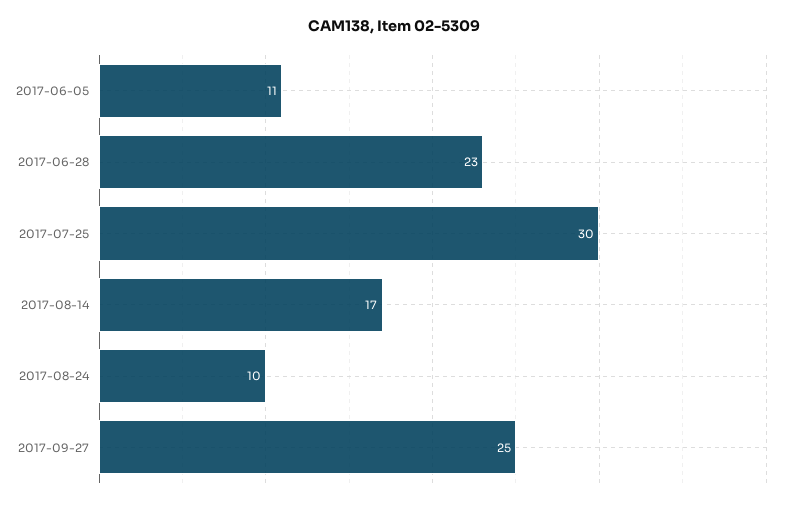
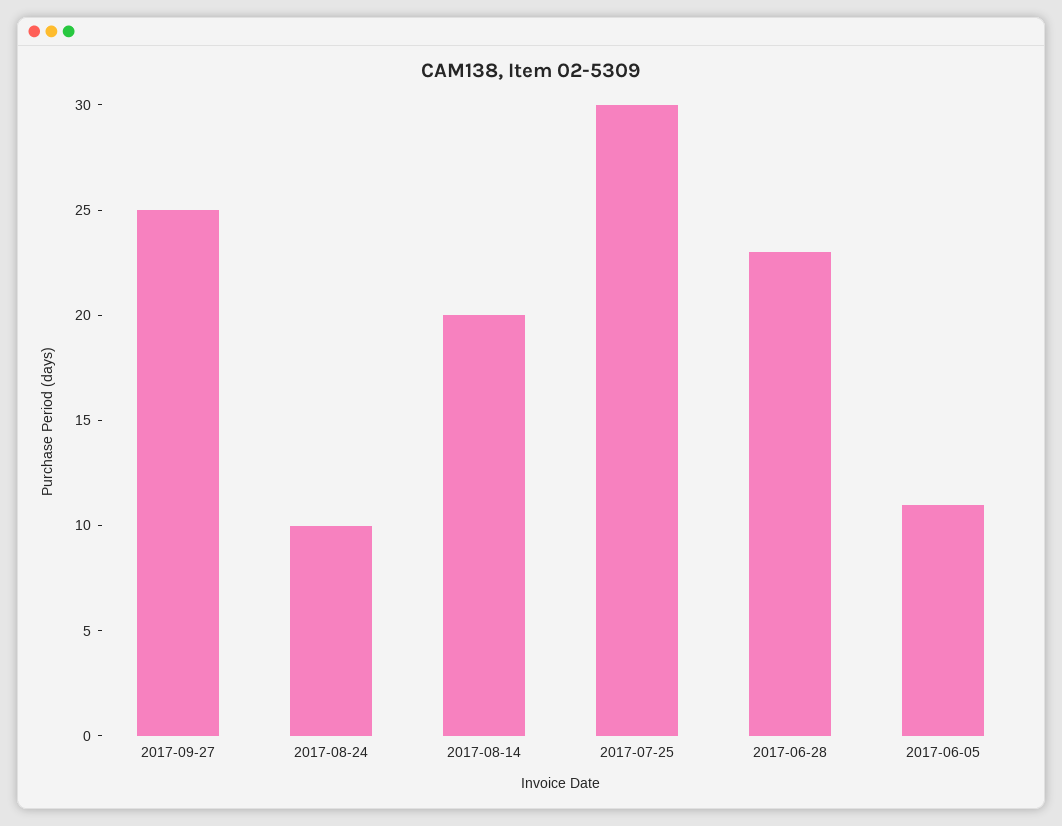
  {
    "2017-06-05": 11,
    "2017-06-28": 23,
    "2017-07-25": 30,
-   "2017-08-14": 17,
+   "2017-08-14": 20,
    "2017-08-24": 10,
    "2017-09-27": 25
  }

